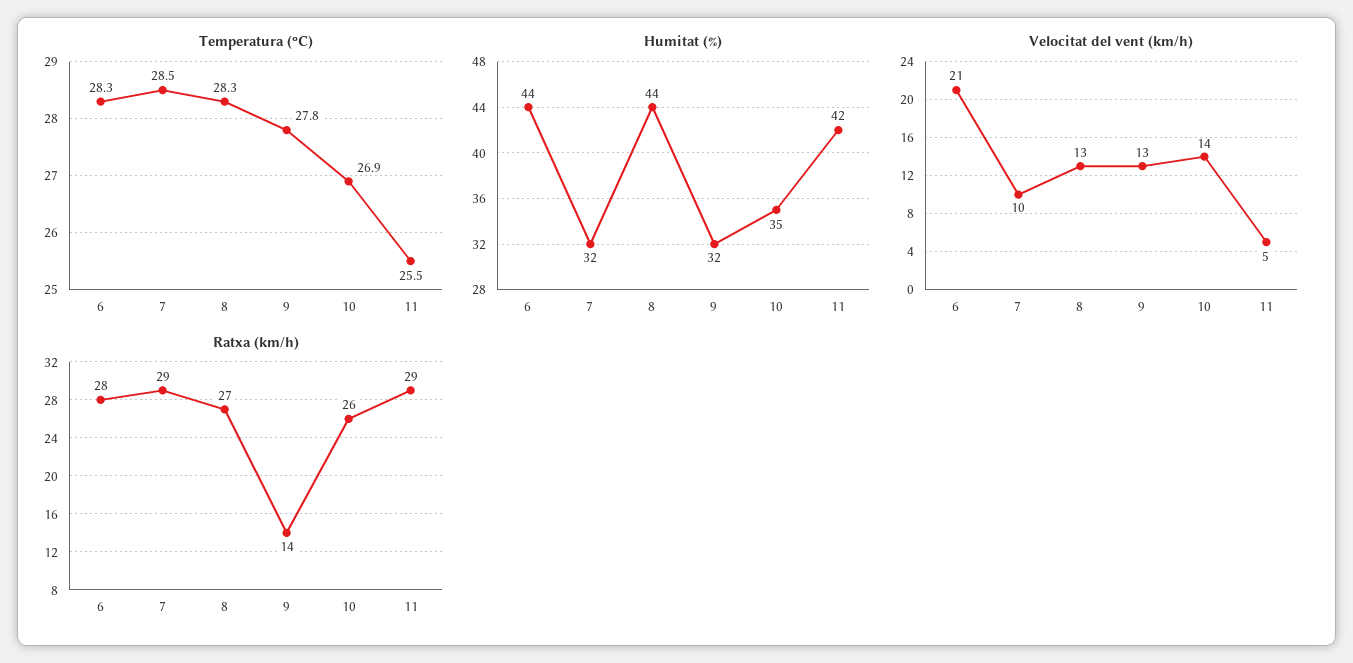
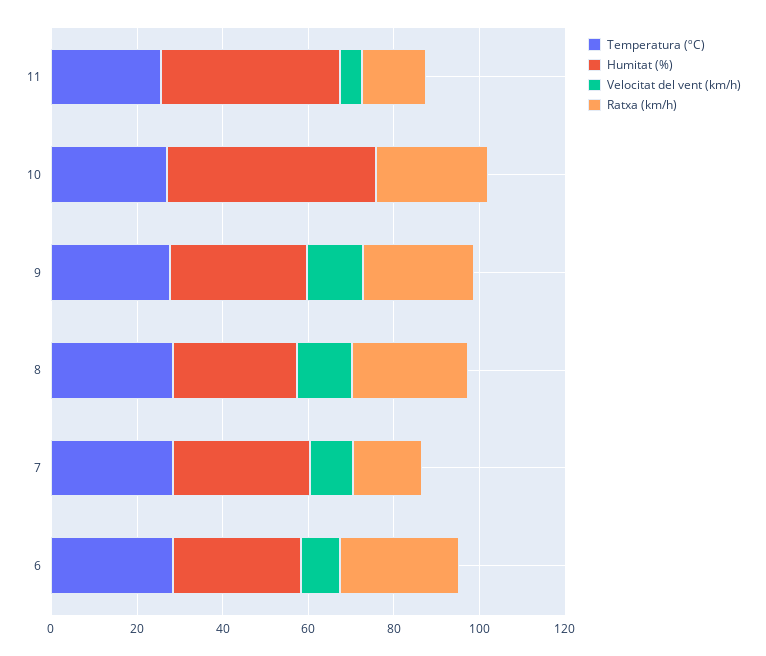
  {
    "Temperatura (ºC)": {
      "6": 28.3,
      "7": 28.5,
      "8": 28.3,
      "9": 27.8,
      "10": 26.9,
      "11": 25.5
    },
    "Humitat (%)": {
-     "6": 44,
+     "6": 30,
      "7": 32,
-     "8": 44,
+     "8": 30,
      "9": 32,
-     "10": 35,
+     "10": 50,
      "11": 42
    },
    "Velocitat del vent (km/h)": {
-     "6": 21,
+     "6": 10,
      "7": 10,
      "8": 13,
      "9": 13,
-     "10": 14,
+     "10": 0,
      "11": 5
    },
    "Ratxa (km/h)": {
      "6": 28,
-     "7": 29,
+     "7": 15,
      "8": 27,
-     "9": 14,
+     "9": 25,
      "10": 26,
-     "11": 29
+     "11": 15
    }
  }

